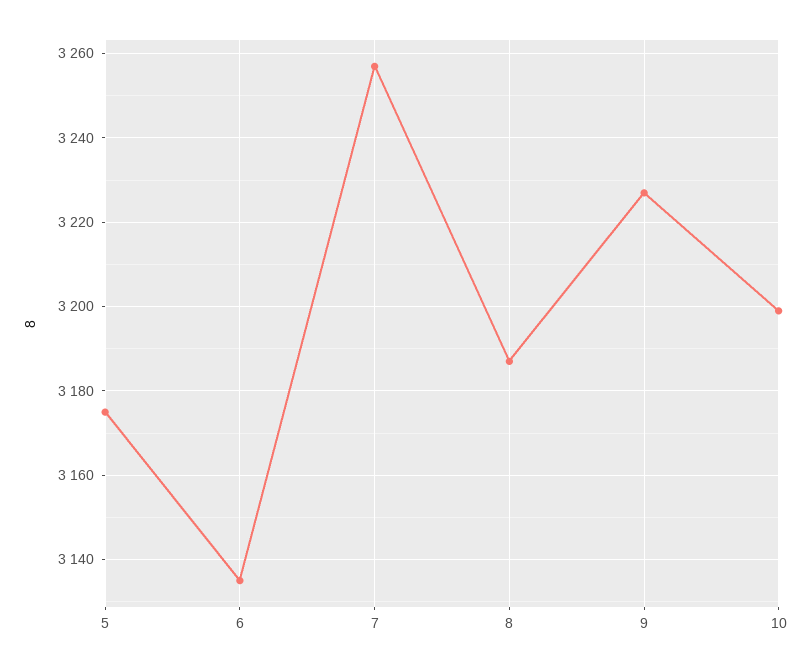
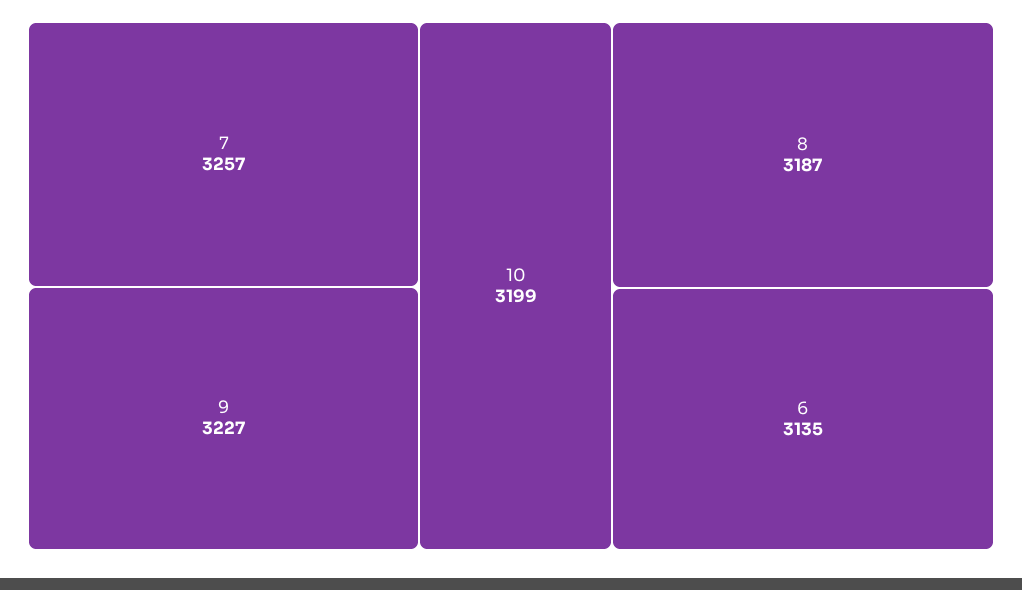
  {
-   "5": 3175,
    "6": 3135,
    "7": 3257,
    "8": 3187,
    "9": 3227,
    "10": 3199
  }

